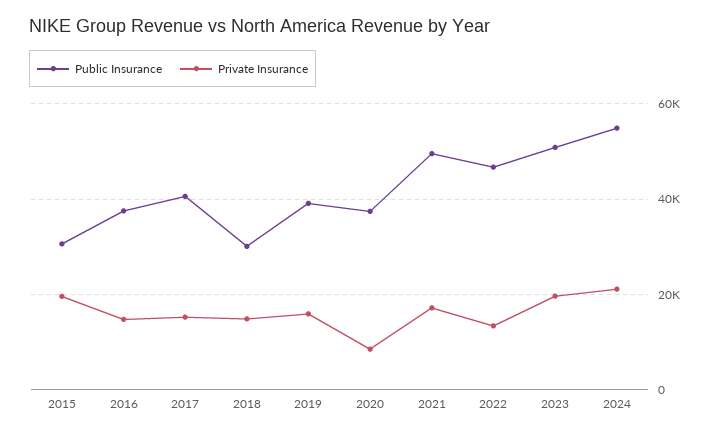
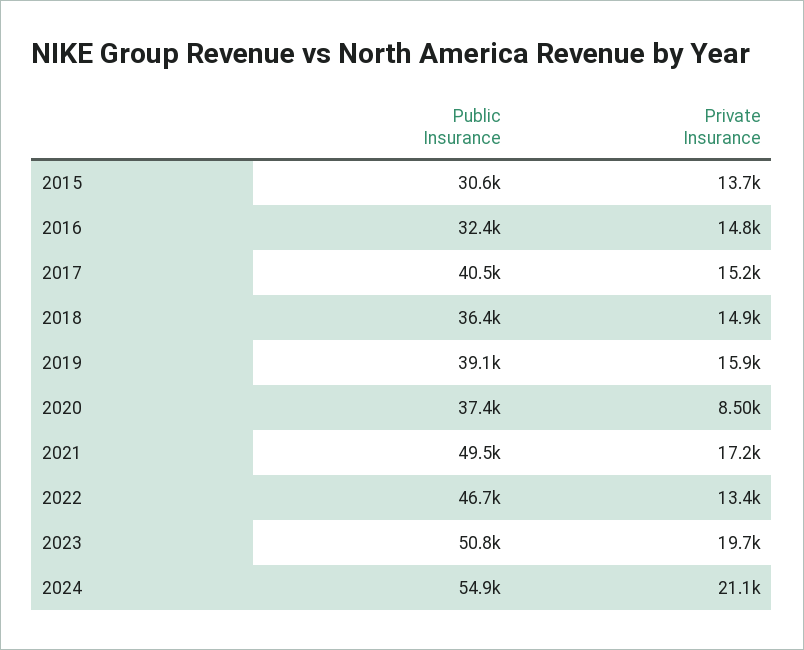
  {
    "Public Insurance": {
      "2015": 30600,
-     "2016": 38000,
+     "2016": 32400,
      "2017": 40500,
-     "2018": 30000,
+     "2018": 36400,
      "2019": 39100,
      "2020": 37400,
      "2021": 49500,
      "2022": 46700,
      "2023": 50800,
      "2024": 54900
    },
    "Private Insurance": {
-     "2015": 20000,
+     "2015": 13700,
      "2016": 14800,
      "2017": 15200,
      "2018": 14900,
      "2019": 15900,
      "2020": 8500,
      "2021": 17200,
      "2022": 13400,
      "2023": 19700,
      "2024": 21100
    }
  }

